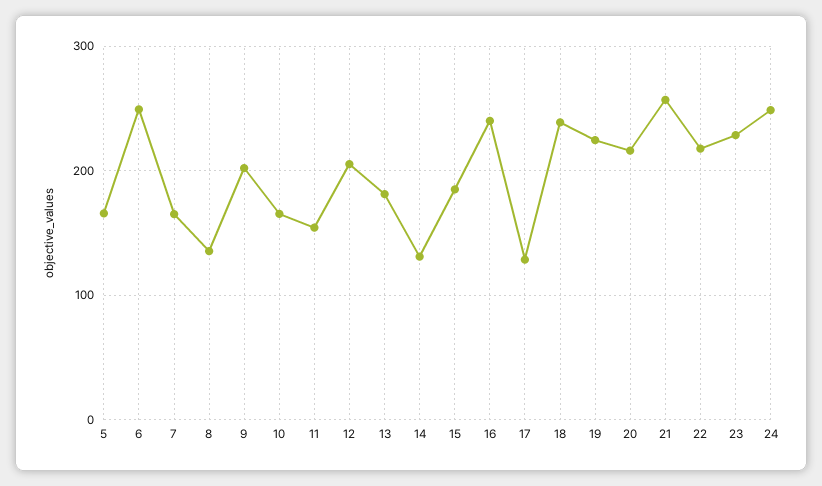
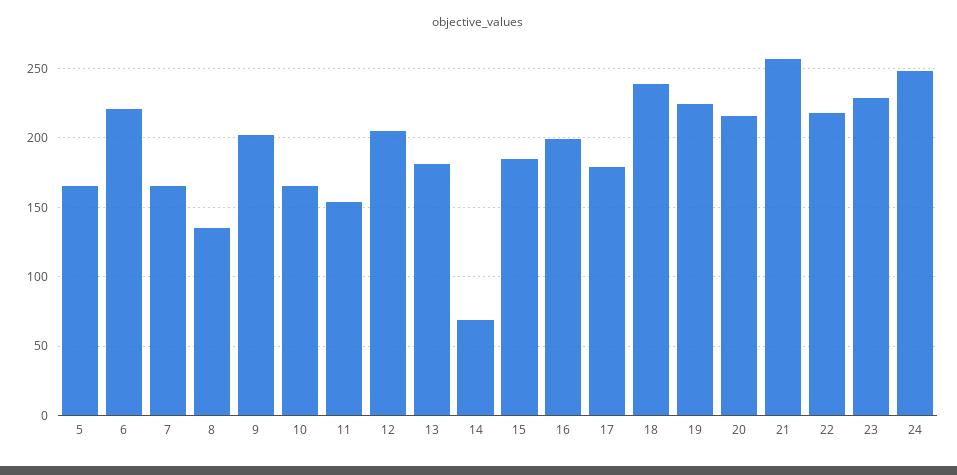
  {
    "5": 165,
-   "6": 250,
+   "6": 220,
    "7": 165,
    "8": 135,
    "9": 200,
    "10": 165,
    "11": 155,
    "12": 205,
    "13": 180,
-   "14": 130,
+   "14": 70,
    "15": 185,
-   "16": 240,
+   "16": 200,
-   "17": 130,
+   "17": 180,
    "18": 240,
    "19": 225,
    "20": 215,
    "21": 255,
    "22": 220,
    "23": 230,
    "24": 250
  }

